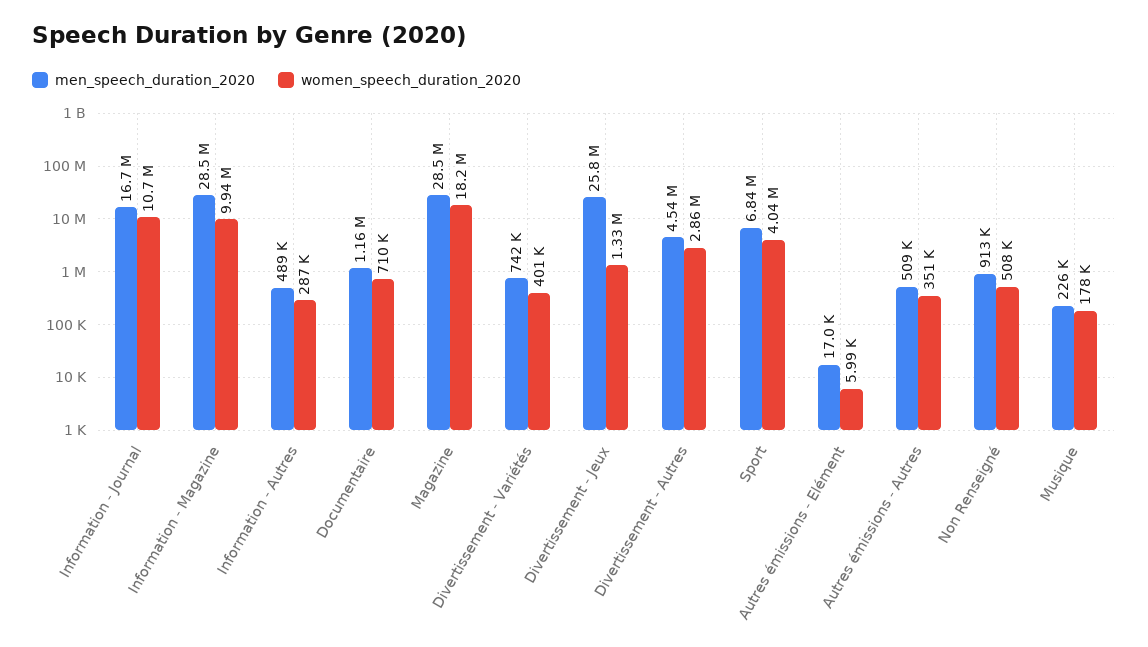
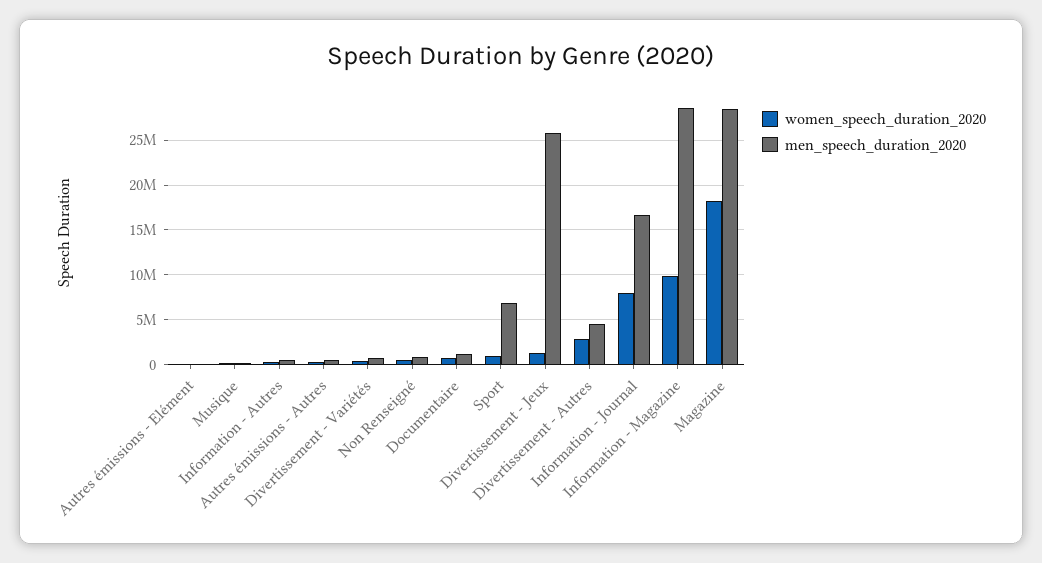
  {
    "men_speech_duration_2020": {
      "Information - Journal": 16700000,
      "Information - Magazine": 28500000,
      "Information - Autres": 489000,
      "Documentaire": 1160000,
      "Magazine": 28500000,
      "Divertissement - Variétés": 742000,
      "Divertissement - Jeux": 25800000,
      "Divertissement - Autres": 4540000,
      "Sport": 6840000,
      "Autres émissions - Elément": 17000,
      "Autres émissions - Autres": 509000,
      "Non Renseigné": 913000,
      "Musique": 226000
    },
    "women_speech_duration_2020": {
-     "Information - Journal": 10700000,
+     "Information - Journal": 8000000,
      "Information - Magazine": 9940000,
      "Information - Autres": 287000,
      "Documentaire": 710000,
      "Magazine": 18200000,
      "Divertissement - Variétés": 401000,
      "Divertissement - Jeux": 1330000,
      "Divertissement - Autres": 2860000,
-     "Sport": 4040000,
+     "Sport": 1000000,
      "Autres émissions - Elément": 5990,
      "Autres émissions - Autres": 351000,
      "Non Renseigné": 508000,
      "Musique": 178000
    }
  }

